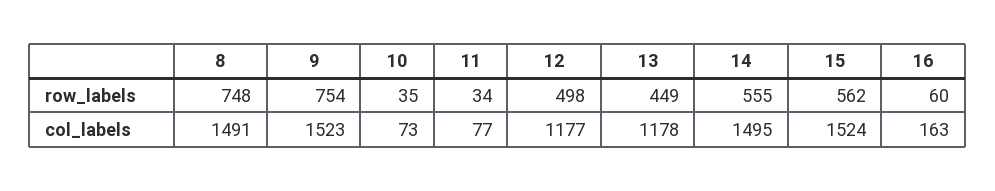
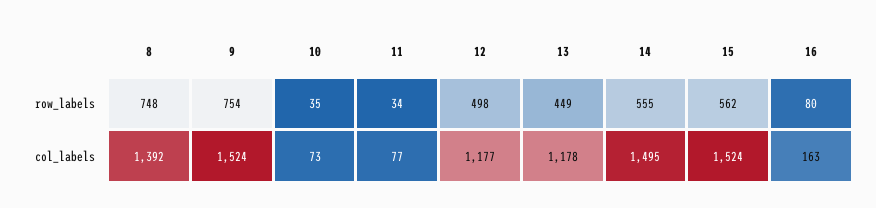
  {
    "8": {
      "row_labels": 748,
-     "col_labels": 1491
+     "col_labels": 1392
    },
    "9": {
      "row_labels": 754,
-     "col_labels": 1523
+     "col_labels": 1524
    },
    "10": {
      "row_labels": 35,
      "col_labels": 73
    },
    "11": {
      "row_labels": 34,
      "col_labels": 77
    },
    "12": {
      "row_labels": 498,
      "col_labels": 1177
    },
    "13": {
      "row_labels": 449,
      "col_labels": 1178
    },
    "14": {
      "row_labels": 555,
      "col_labels": 1495
    },
    "15": {
      "row_labels": 562,
      "col_labels": 1524
    },
    "16": {
-     "row_labels": 60,
+     "row_labels": 80,
      "col_labels": 163
    }
  }

